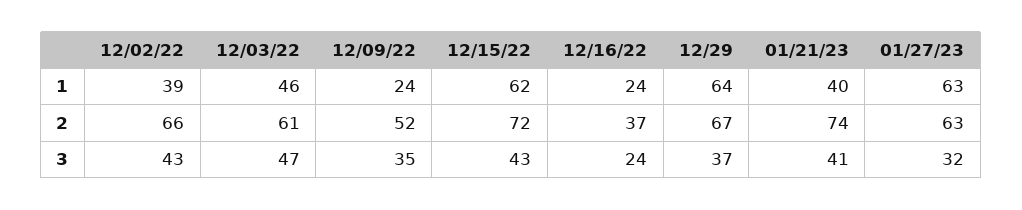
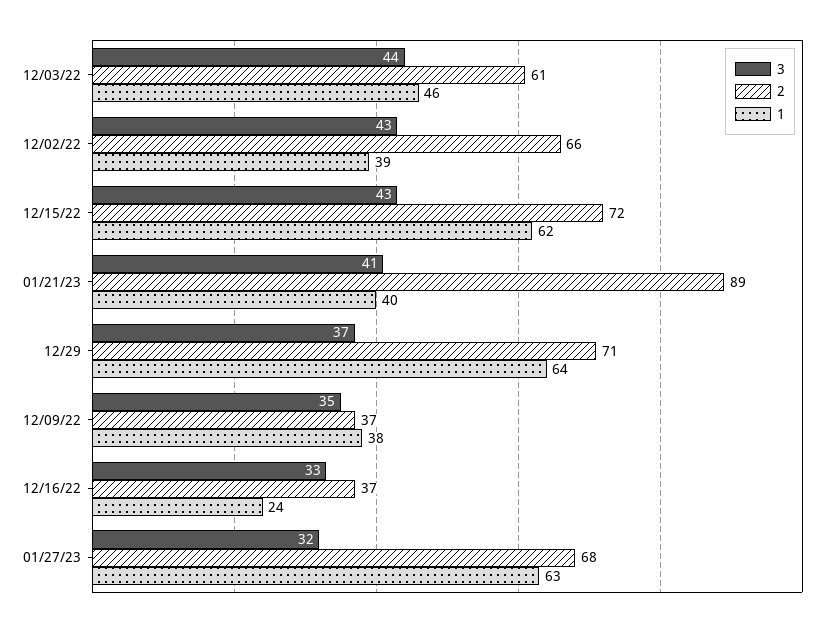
  {
    "1": {
      "12/02/22": 39,
      "12/03/22": 46,
-     "12/09/22": 24,
+     "12/09/22": 38,
      "12/15/22": 62,
      "12/16/22": 24,
      "12/29": 64,
      "01/21/23": 40,
      "01/27/23": 63
    },
    "2": {
      "12/02/22": 66,
      "12/03/22": 61,
-     "12/09/22": 52,
+     "12/09/22": 37,
      "12/15/22": 72,
      "12/16/22": 37,
-     "12/29": 67,
+     "12/29": 71,
-     "01/21/23": 74,
+     "01/21/23": 89,
-     "01/27/23": 63
+     "01/27/23": 68
    },
    "3": {
      "12/02/22": 43,
-     "12/03/22": 47,
+     "12/03/22": 44,
      "12/09/22": 35,
      "12/15/22": 43,
-     "12/16/22": 24,
+     "12/16/22": 33,
      "12/29": 37,
      "01/21/23": 41,
      "01/27/23": 32
    }
  }

